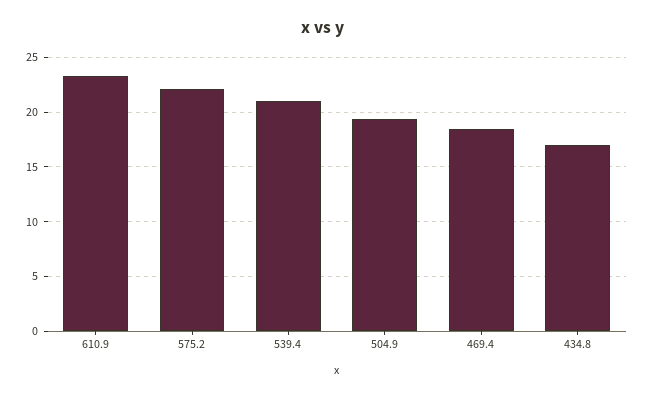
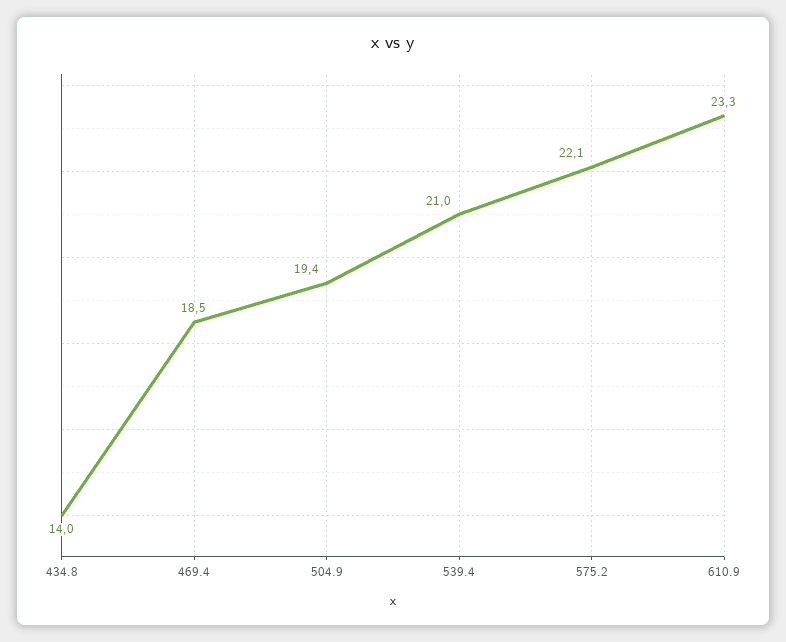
  {
    "610.9": 23.3,
    "575.2": 22.1,
    "539.4": 21,
    "504.9": 19.4,
    "469.4": 18.5,
-   "434.8": 17
+   "434.8": 14
  }

